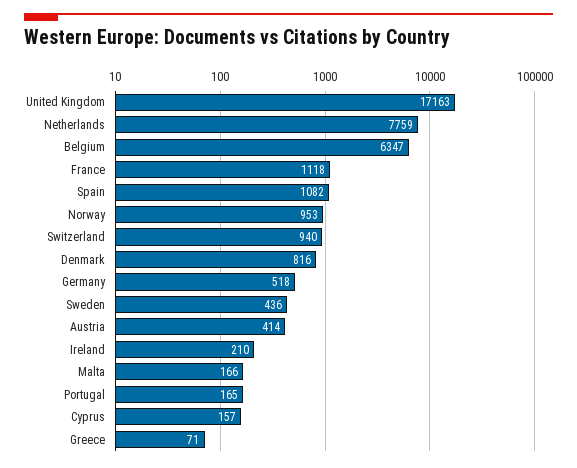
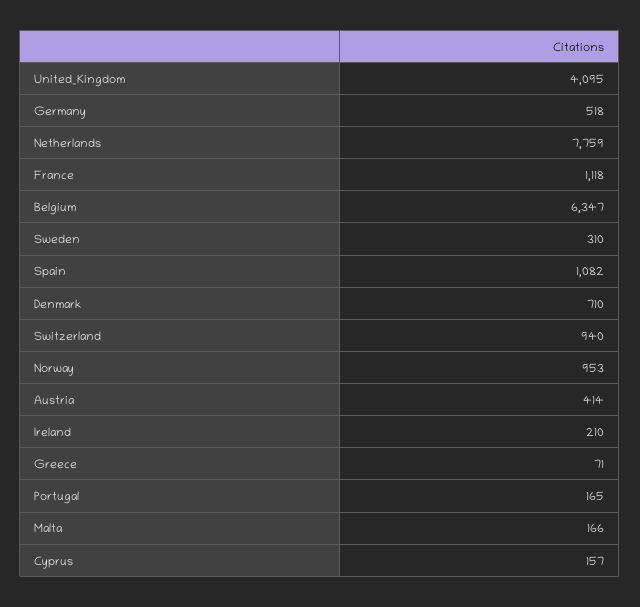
  {
-   "United Kingdom": 17163,
+   "United Kingdom": 4095,
    "Netherlands": 7759,
    "Belgium": 6347,
    "France": 1118,
    "Spain": 1082,
    "Norway": 953,
    "Switzerland": 940,
-   "Denmark": 816,
+   "Denmark": 710,
    "Germany": 518,
-   "Sweden": 436,
+   "Sweden": 310,
    "Austria": 414,
    "Ireland": 210,
    "Malta": 166,
    "Portugal": 165,
    "Cyprus": 157,
    "Greece": 71
  }

